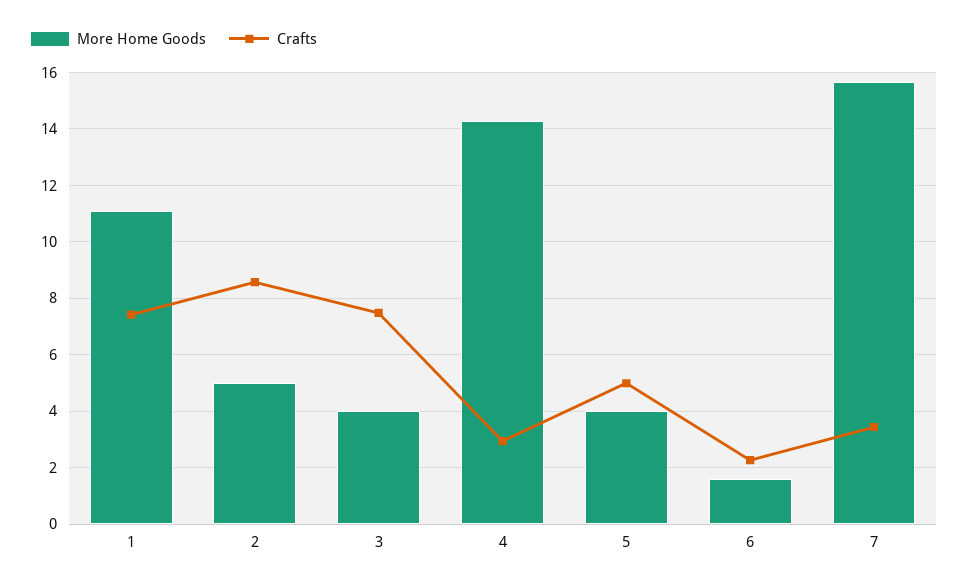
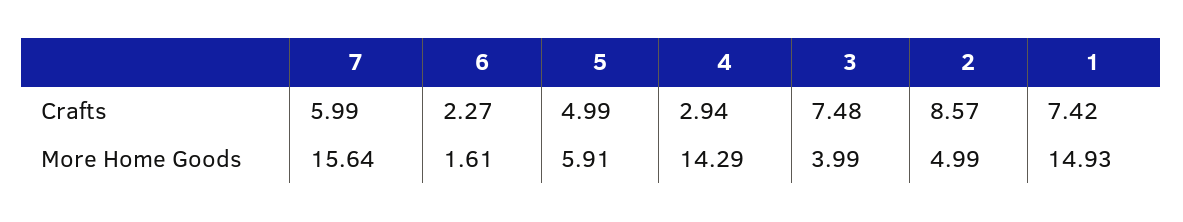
  {
    "More Home Goods": {
-     "1": 11,
+     "1": 14.93,
      "2": 4.99,
      "3": 3.99,
      "4": 14.29,
-     "5": 4,
+     "5": 5.91,
      "6": 1.61,
      "7": 15.64
    },
    "Crafts": {
      "1": 7.42,
      "2": 8.57,
      "3": 7.48,
      "4": 2.94,
      "5": 4.99,
      "6": 2.27,
-     "7": 3.5
+     "7": 5.99
    }
  }

